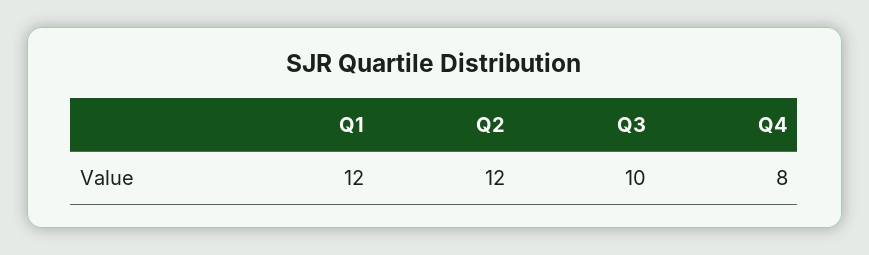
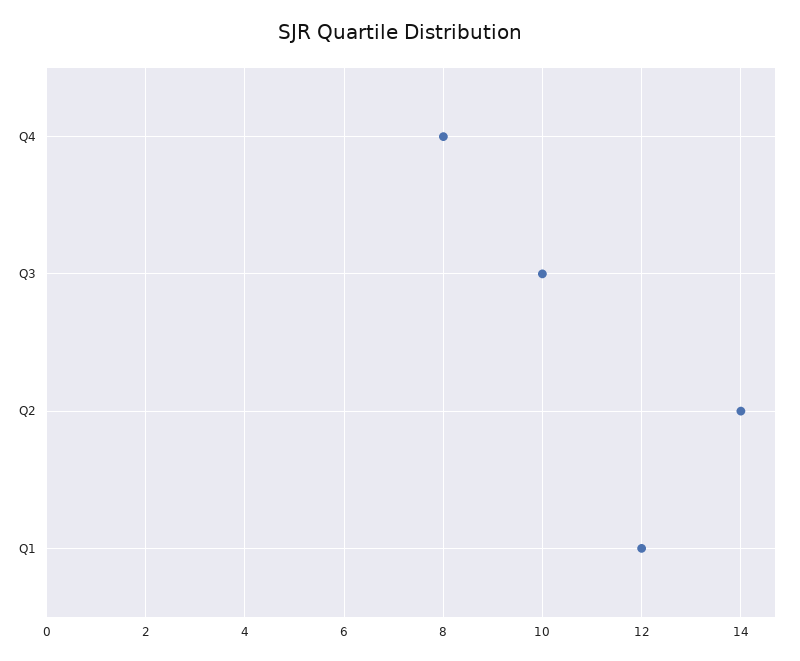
  {
    "Q1": 12,
-   "Q2": 12,
+   "Q2": 14,
    "Q3": 10,
    "Q4": 8
  }

